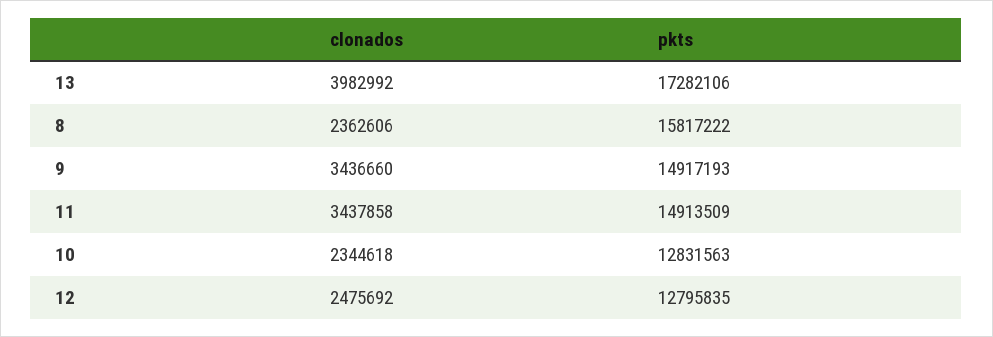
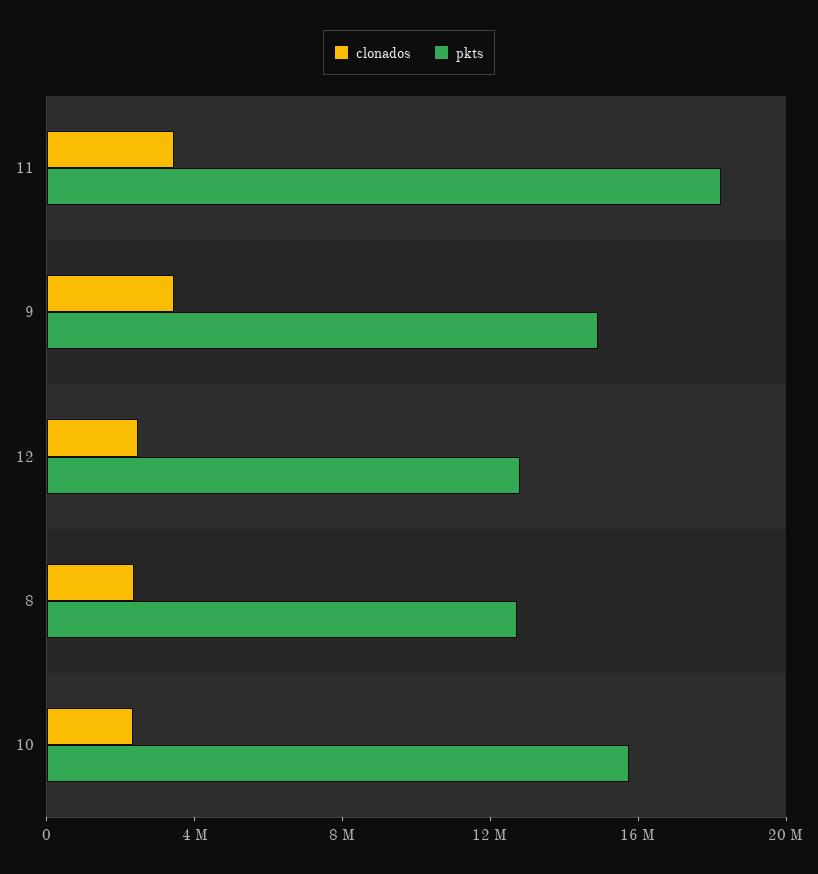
  {
    "clonados": {
-     "13": 3982992,
      "8": 2362606,
      "9": 3436660,
      "11": 3437858,
      "10": 2344618,
      "12": 2475692
    },
    "pkts": {
-     "13": 17282106,
-     "8": 15817222,
+     "8": 13000000,
      "9": 14917193,
-     "11": 14913509,
+     "11": 18000000,
-     "10": 12831563,
+     "10": 16000000,
      "12": 12795835
    }
  }

